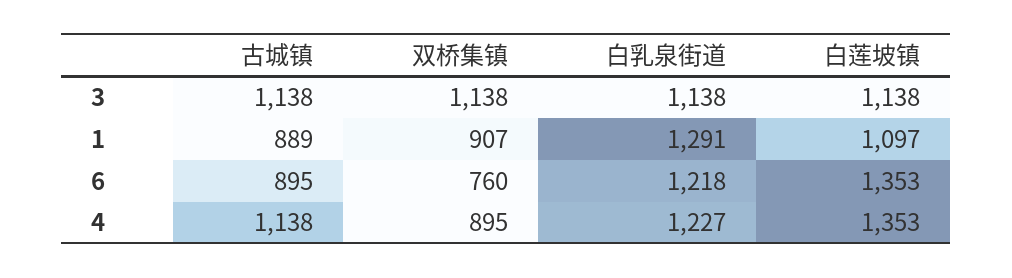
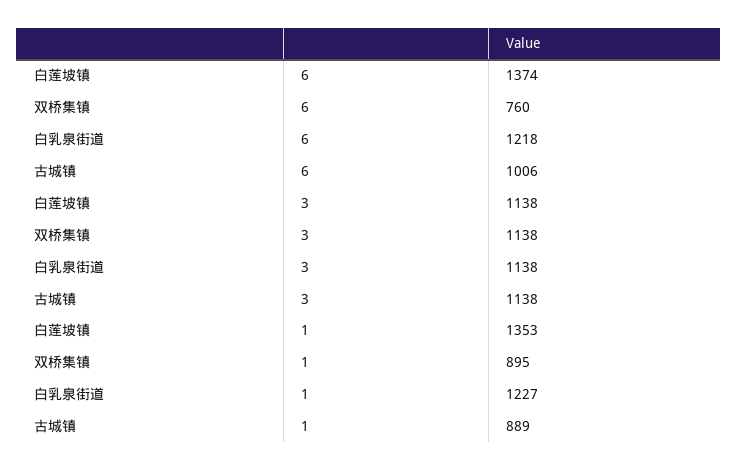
  {
    "古城镇": {
      "3": 1138,
      "1": 889,
-     "6": 895,
+     "6": 1006
-     "4": 1138
    },
    "双桥集镇": {
      "3": 1138,
-     "1": 907,
+     "1": 895,
-     "6": 760,
+     "6": 760
-     "4": 895
    },
    "白乳泉街道": {
      "3": 1138,
-     "1": 1291,
+     "1": 1227,
-     "6": 1218,
+     "6": 1218
-     "4": 1227
    },
    "白莲坡镇": {
      "3": 1138,
-     "1": 1097,
+     "1": 1353,
-     "6": 1353,
+     "6": 1374
-     "4": 1353
    }
  }

